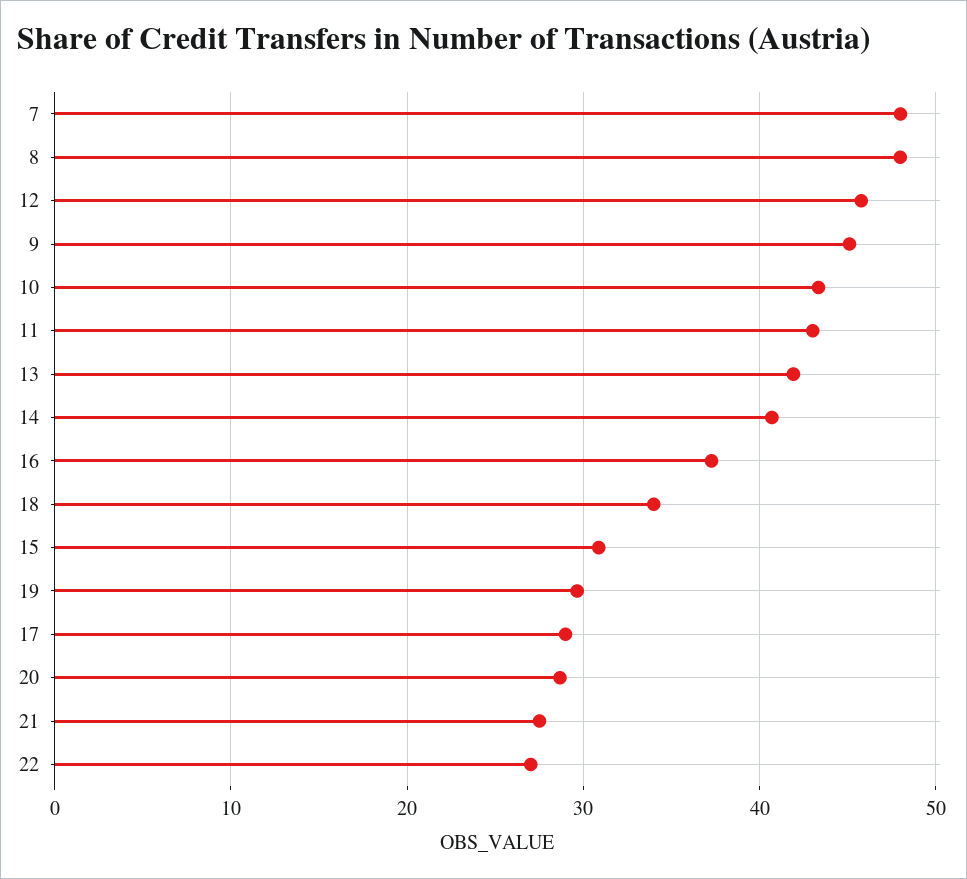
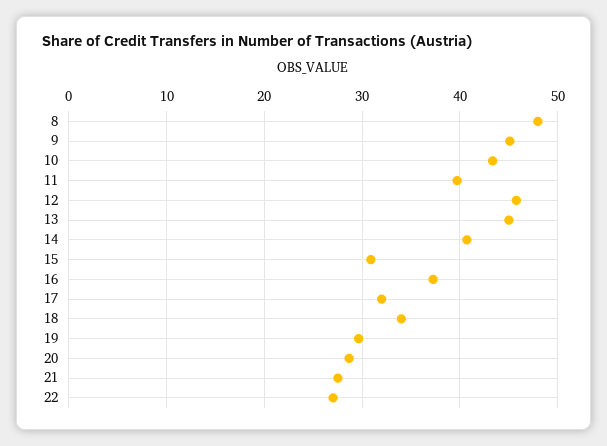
  {
-   "7": 48,
    "8": 48,
    "12": 46,
    "9": 45,
    "10": 43,
-   "11": 43,
+   "11": 40,
-   "13": 42,
+   "13": 45,
    "14": 41,
    "16": 37,
    "18": 34,
    "15": 31,
    "19": 30,
-   "17": 29,
+   "17": 32,
    "20": 29,
    "21": 28,
    "22": 27
  }

